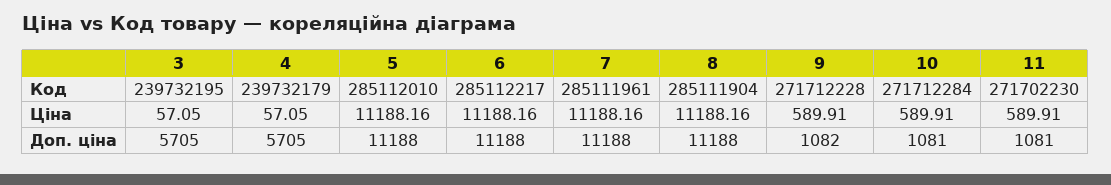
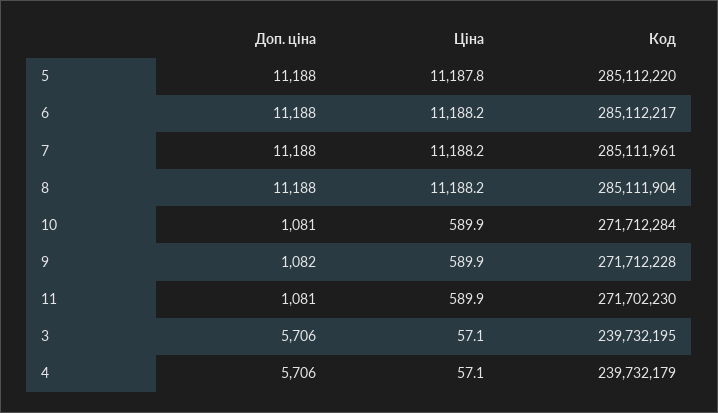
  {
    "3": {
      "Код": 239732195,
      "Ціна": 57.05,
-     "Доп. ціна": 5705
+     "Доп. ціна": 5706
    },
    "4": {
      "Код": 239732179,
      "Ціна": 57.05,
-     "Доп. ціна": 5705
+     "Доп. ціна": 5706
    },
    "5": {
-     "Код": 285112010,
+     "Код": 285112220,
-     "Ціна": 11188.16,
+     "Ціна": 11187.8,
      "Доп. ціна": 11188
    },
    "6": {
      "Код": 285112217,
      "Ціна": 11188.16,
      "Доп. ціна": 11188
    },
    "7": {
      "Код": 285111961,
      "Ціна": 11188.16,
      "Доп. ціна": 11188
    },
    "8": {
      "Код": 285111904,
      "Ціна": 11188.16,
      "Доп. ціна": 11188
    },
    "9": {
      "Код": 271712228,
      "Ціна": 589.91,
      "Доп. ціна": 1082
    },
    "10": {
      "Код": 271712284,
      "Ціна": 589.91,
      "Доп. ціна": 1081
    },
    "11": {
      "Код": 271702230,
      "Ціна": 589.91,
      "Доп. ціна": 1081
    }
  }

